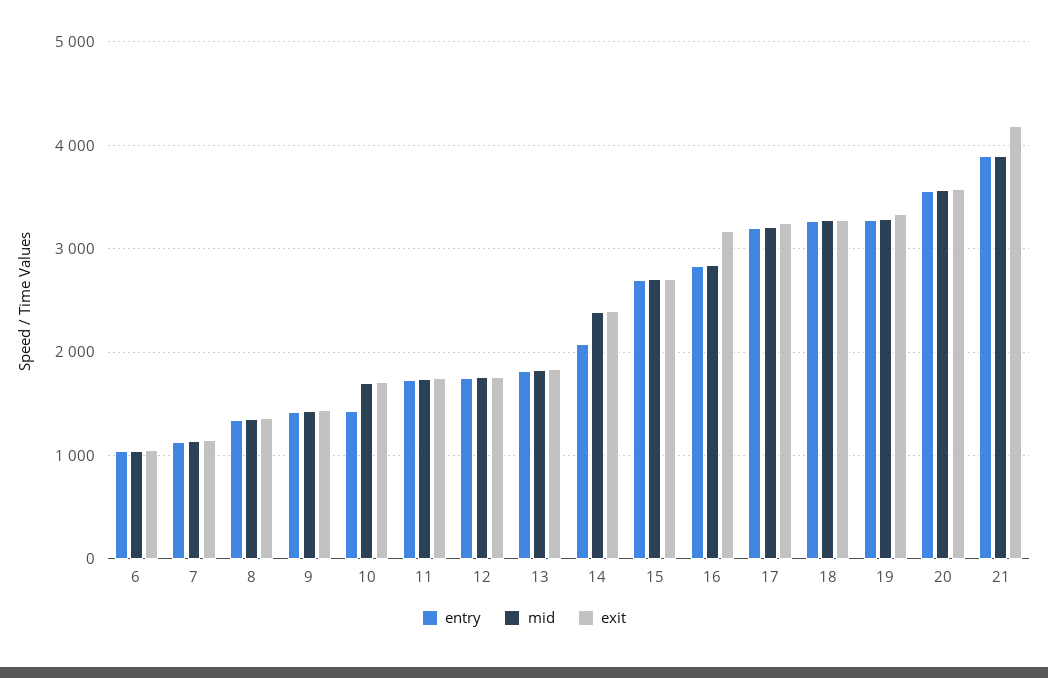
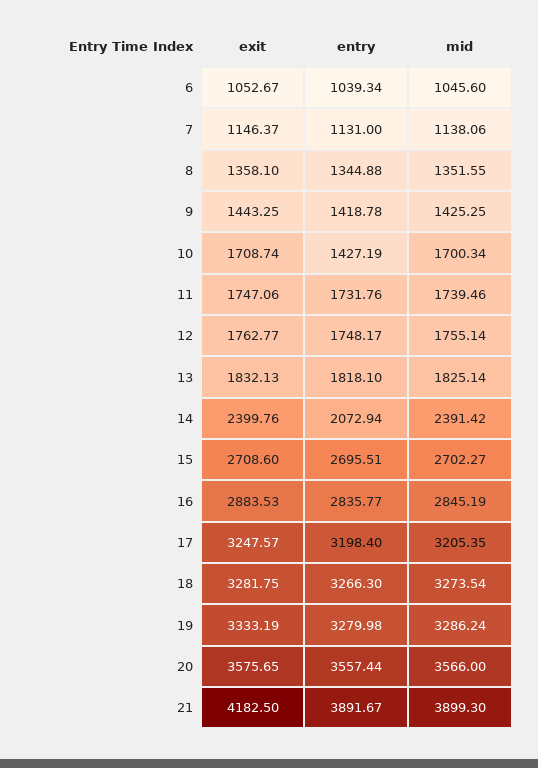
  {
    "entry": {
      "6": 1039.34,
      "7": 1131,
      "8": 1344.88,
      "9": 1418.78,
      "10": 1427.19,
      "11": 1731.76,
      "12": 1748.17,
      "13": 1818.1,
      "14": 2072.94,
      "15": 2695.51,
      "16": 2835.77,
      "17": 3198.4,
      "18": 3266.3,
      "19": 3279.98,
      "20": 3557.44,
      "21": 3891.67
    },
    "mid": {
      "6": 1045.6,
      "7": 1138.06,
      "8": 1351.55,
      "9": 1425.25,
      "10": 1700.34,
      "11": 1739.46,
      "12": 1755.14,
      "13": 1825.14,
      "14": 2391.42,
      "15": 2702.27,
      "16": 2845.19,
      "17": 3205.35,
      "18": 3273.54,
      "19": 3286.24,
      "20": 3566,
      "21": 3899.3
    },
    "exit": {
      "6": 1052.67,
      "7": 1146.37,
      "8": 1358.1,
      "9": 1443.25,
      "10": 1708.74,
      "11": 1747.06,
      "12": 1762.77,
      "13": 1832.13,
      "14": 2399.76,
      "15": 2708.6,
-     "16": 3200,
+     "16": 2883.53,
      "17": 3247.57,
      "18": 3281.75,
      "19": 3333.19,
      "20": 3575.65,
      "21": 4182.5
    }
  }

